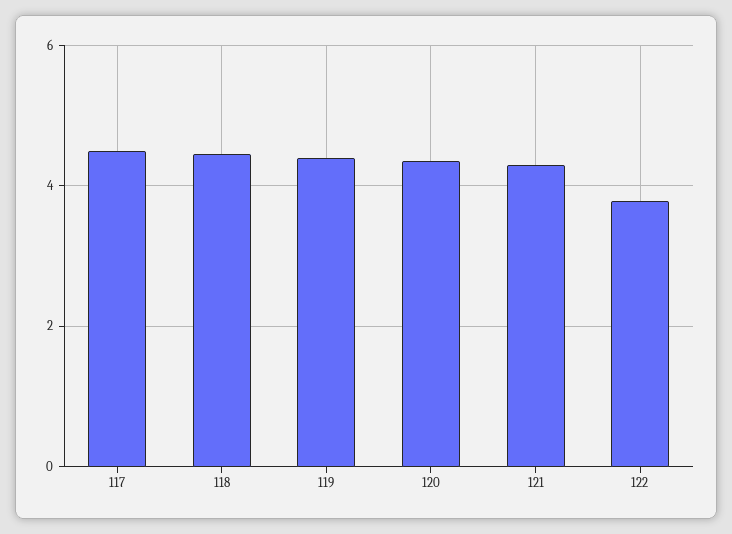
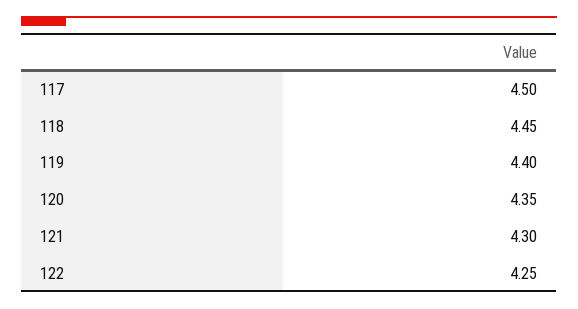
  {
    "117": 4.5,
    "118": 4.45,
    "119": 4.4,
    "120": 4.35,
    "121": 4.3,
-   "122": 3.8
+   "122": 4.25
  }

